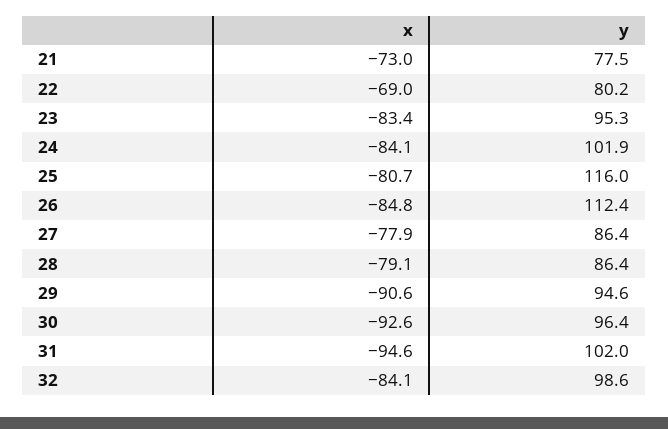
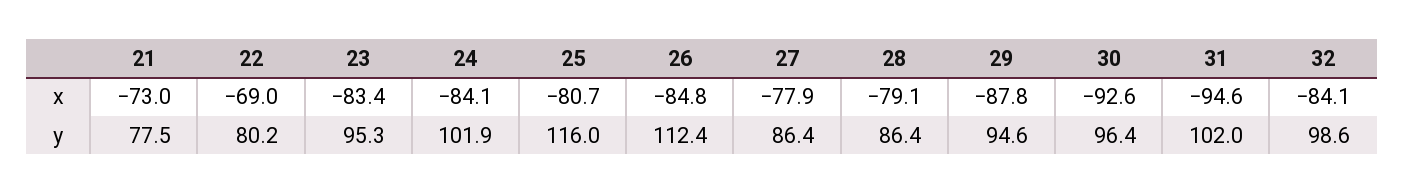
  {
    "x": {
      "21": -73,
      "22": -69,
      "23": -83.4,
      "24": -84.1,
      "25": -80.7,
      "26": -84.8,
      "27": -77.9,
      "28": -79.1,
-     "29": -90.6,
+     "29": -87.8,
      "30": -92.6,
      "31": -94.6,
      "32": -84.1
    },
    "y": {
      "21": 77.5,
      "22": 80.2,
      "23": 95.3,
      "24": 101.9,
      "25": 116,
      "26": 112.4,
      "27": 86.4,
      "28": 86.4,
      "29": 94.6,
      "30": 96.4,
      "31": 102,
      "32": 98.6
    }
  }

